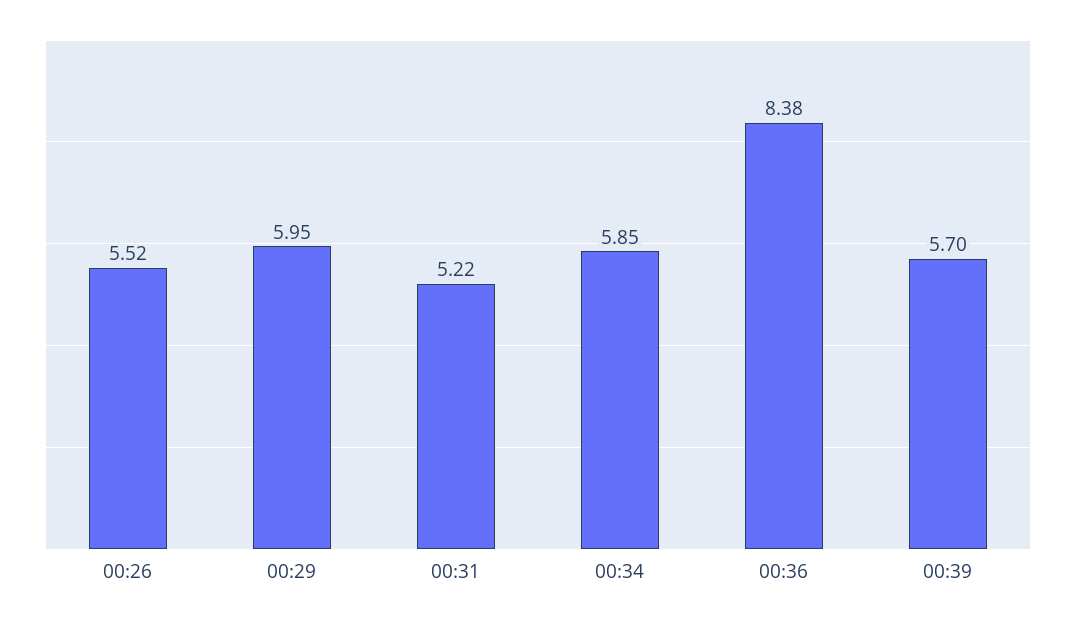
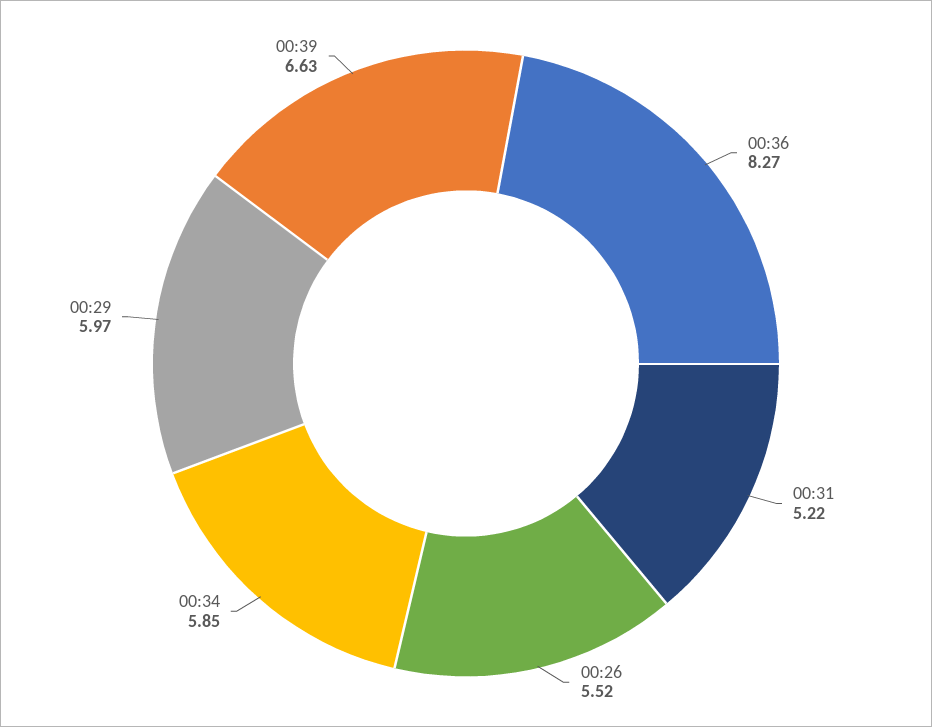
  {
    "00:26": 5.52,
-   "00:29": 5.95,
+   "00:29": 5.97,
    "00:31": 5.22,
    "00:34": 5.85,
-   "00:36": 8.38,
+   "00:36": 8.27,
-   "00:39": 5.7
+   "00:39": 6.63
  }

